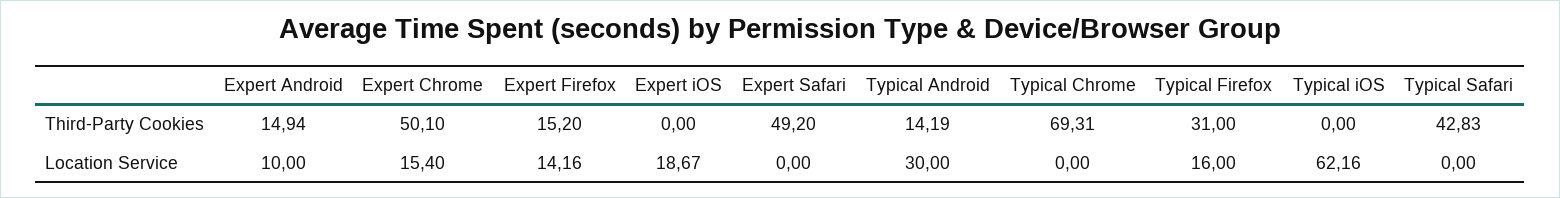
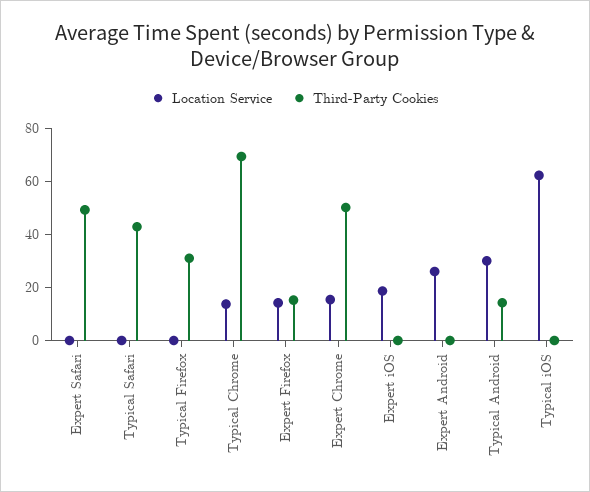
  {
    "Third-Party Cookies": {
-     "Expert Android": 14.94,
+     "Expert Android": 0,
      "Expert Chrome": 50.1,
      "Expert Firefox": 15.2,
      "Expert iOS": 0,
      "Expert Safari": 49.2,
      "Typical Android": 14.19,
      "Typical Chrome": 69.31,
      "Typical Firefox": 31,
      "Typical iOS": 0,
      "Typical Safari": 42.83
    },
    "Location Service": {
-     "Expert Android": 10,
+     "Expert Android": 25,
      "Expert Chrome": 15.4,
      "Expert Firefox": 14.16,
      "Expert iOS": 18.67,
      "Expert Safari": 0,
      "Typical Android": 30,
-     "Typical Chrome": 0,
+     "Typical Chrome": 15,
-     "Typical Firefox": 16,
+     "Typical Firefox": 0,
      "Typical iOS": 62.16,
      "Typical Safari": 0
    }
  }

